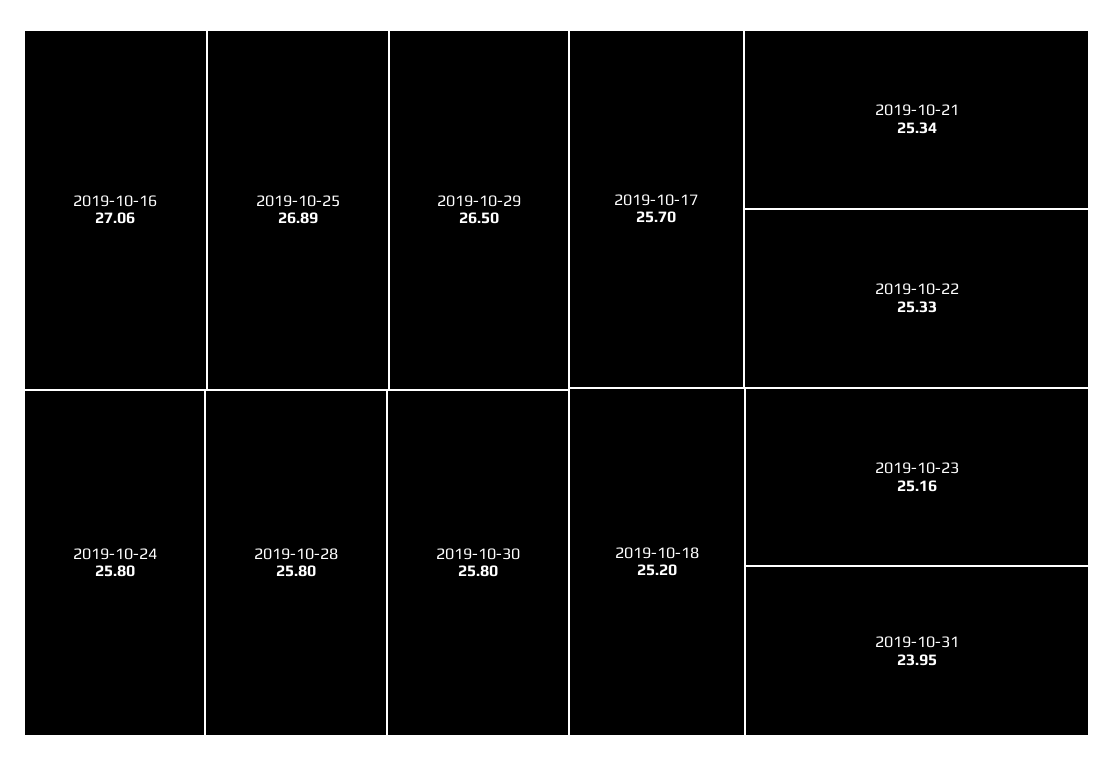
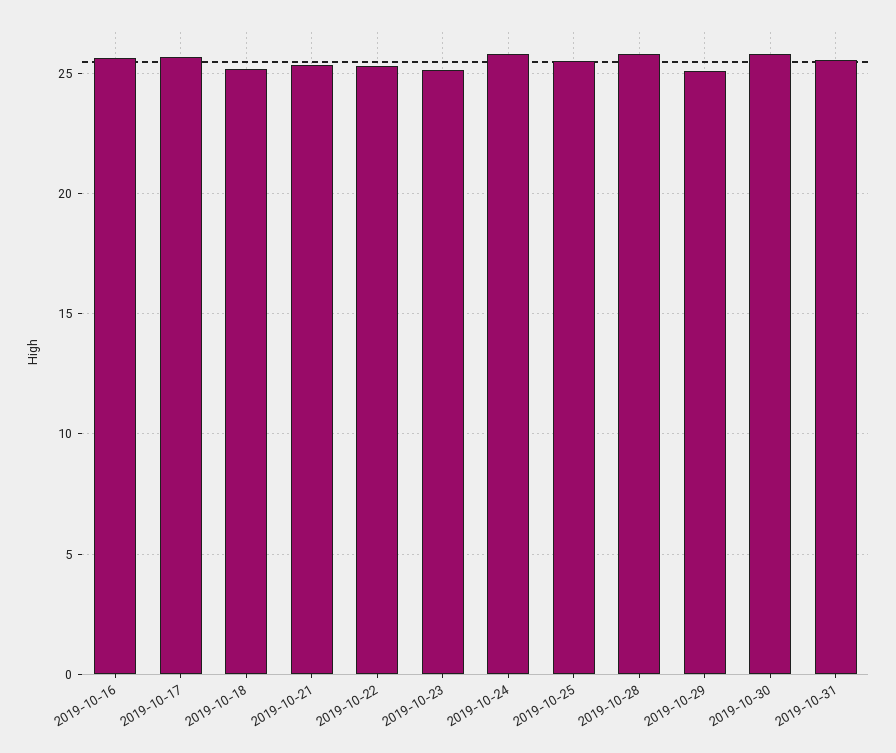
  {
-   "2019-10-16": 27.06,
+   "2019-10-16": 25.5,
-   "2019-10-25": 26.89,
+   "2019-10-25": 25.5,
-   "2019-10-29": 26.5,
+   "2019-10-29": 25,
    "2019-10-24": 25.8,
    "2019-10-28": 25.8,
    "2019-10-30": 25.8,
    "2019-10-17": 25.7,
    "2019-10-21": 25.34,
    "2019-10-22": 25.33,
    "2019-10-18": 25.2,
    "2019-10-23": 25.16,
-   "2019-10-31": 23.95
+   "2019-10-31": 25.5
  }

